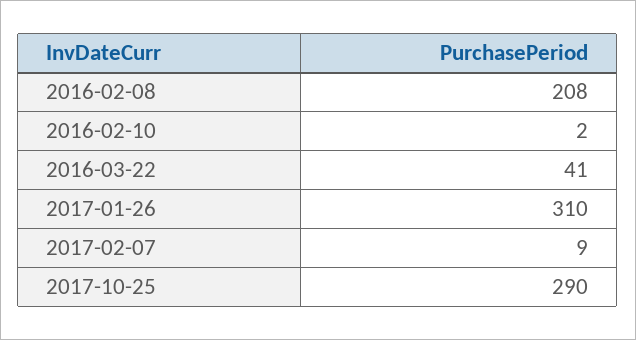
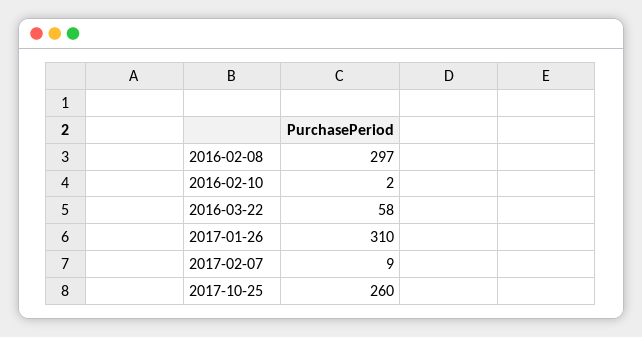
  {
-   "2016-02-08": 208,
+   "2016-02-08": 297,
    "2016-02-10": 2,
-   "2016-03-22": 41,
+   "2016-03-22": 58,
    "2017-01-26": 310,
    "2017-02-07": 9,
-   "2017-10-25": 290
+   "2017-10-25": 260
  }

